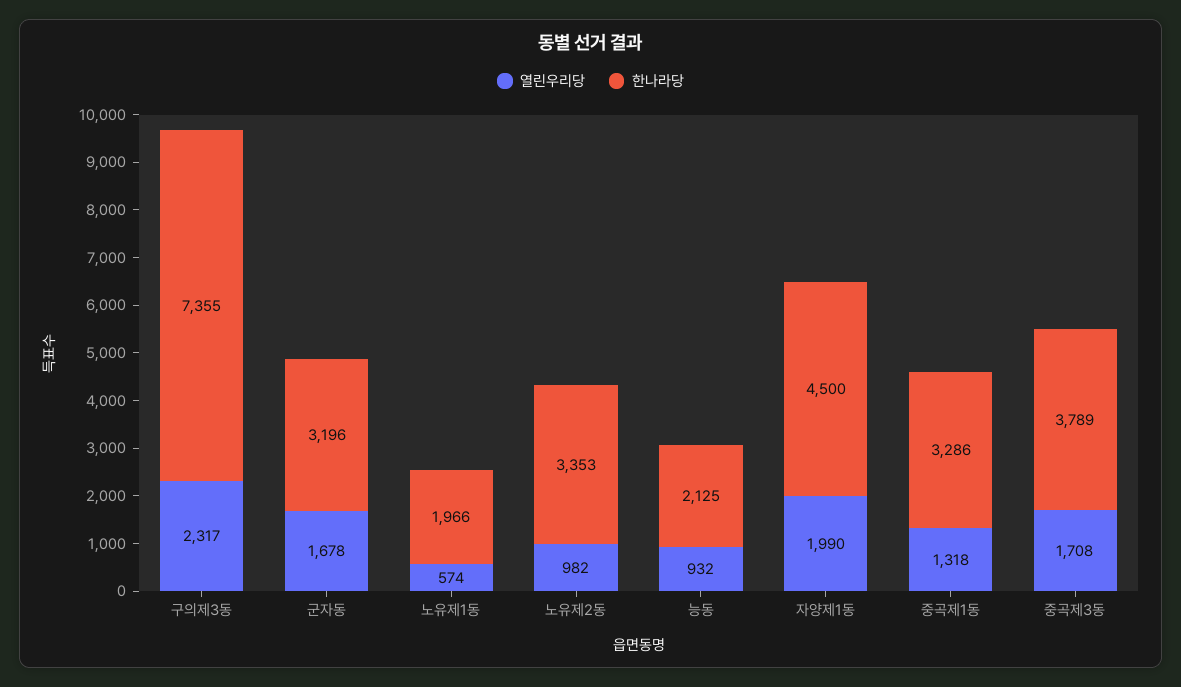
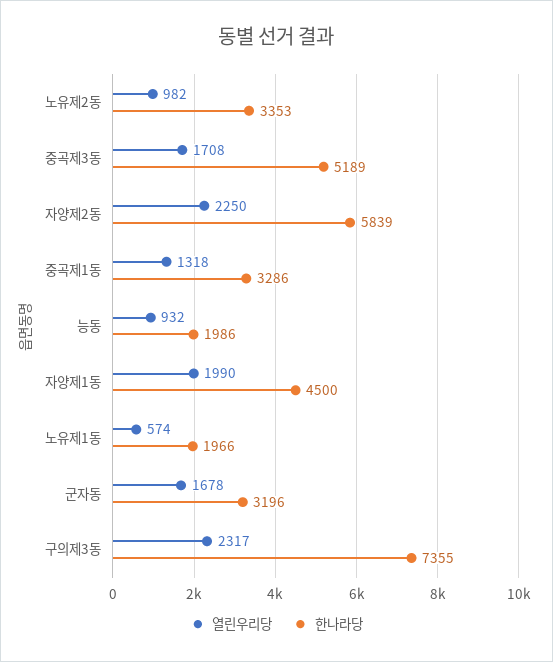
  {
    "열린우리당": {
      "구의제3동": 2317,
      "군자동": 1678,
      "노유제1동": 574,
      "노유제2동": 982,
      "능동": 932,
      "자양제1동": 1990,
      "중곡제1동": 1318,
-     "중곡제3동": 1708
+     "중곡제3동": 1708,
+     "자양제2동": 2250
    },
    "한나라당": {
      "구의제3동": 7355,
      "군자동": 3196,
      "노유제1동": 1966,
      "노유제2동": 3353,
-     "능동": 2125,
+     "능동": 1986,
      "자양제1동": 4500,
      "중곡제1동": 3286,
-     "중곡제3동": 3789
+     "중곡제3동": 5189,
+     "자양제2동": 5839
    }
  }

